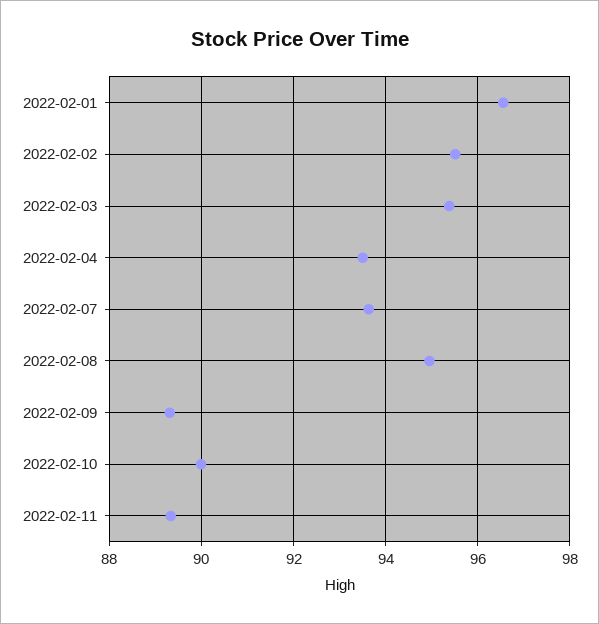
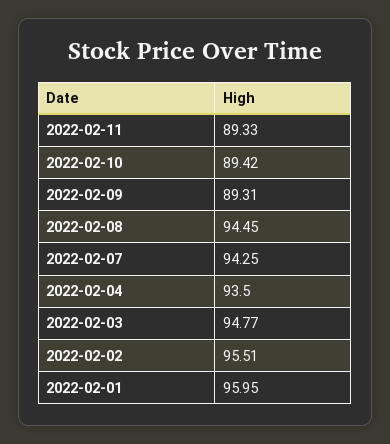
  {
-   "2022-02-01": 96.6,
+   "2022-02-01": 95.95,
    "2022-02-02": 95.51,
-   "2022-02-03": 95.4,
+   "2022-02-03": 94.77,
    "2022-02-04": 93.5,
-   "2022-02-07": 93.6,
+   "2022-02-07": 94.25,
-   "2022-02-08": 95,
+   "2022-02-08": 94.45,
    "2022-02-09": 89.31,
-   "2022-02-10": 90,
+   "2022-02-10": 89.42,
    "2022-02-11": 89.33
  }

